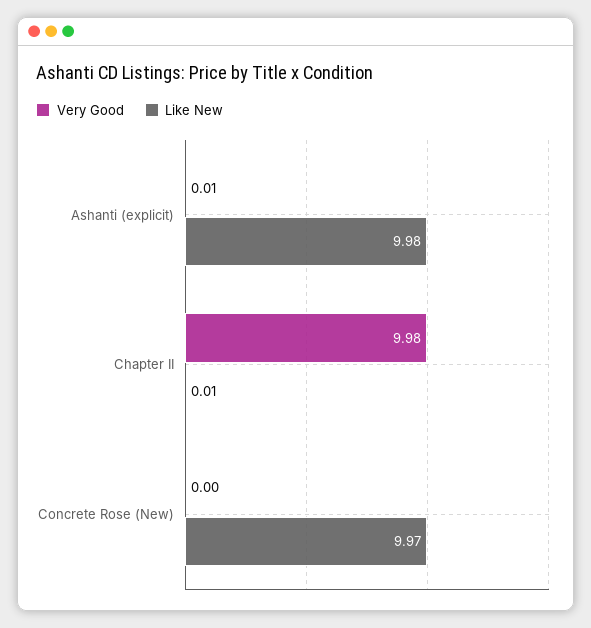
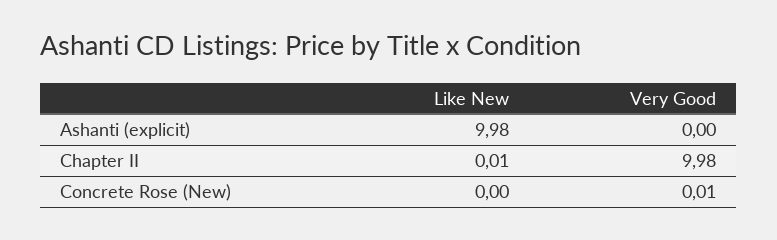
  {
    "Very Good": {
-     "Ashanti (explicit)": 0.01,
+     "Ashanti (explicit)": 0,
      "Chapter II": 9.98,
-     "Concrete Rose (New)": 0
+     "Concrete Rose (New)": 0.01
    },
    "Like New": {
      "Ashanti (explicit)": 9.98,
      "Chapter II": 0.01,
-     "Concrete Rose (New)": 9.97
+     "Concrete Rose (New)": 0
    }
  }

